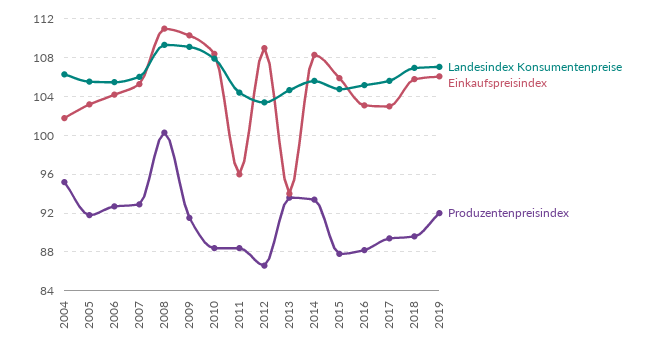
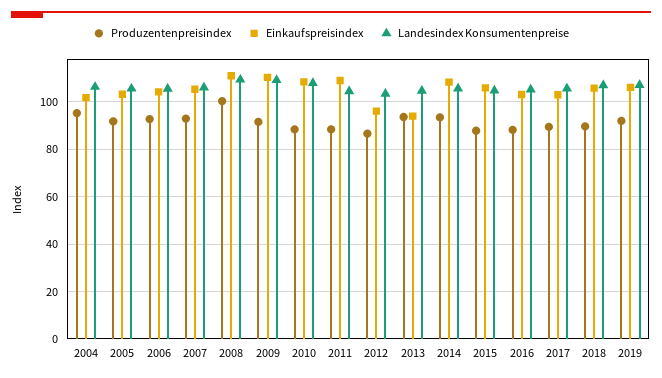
  {
    "Landesindex Konsumentenpreise": {
      "2004": 106,
      "2005": 106,
      "2006": 106,
      "2007": 106,
      "2008": 109,
      "2009": 109,
      "2010": 108,
      "2011": 104,
      "2012": 103,
      "2013": 105,
      "2014": 106,
      "2015": 105,
      "2016": 105,
      "2017": 106,
      "2018": 107,
      "2019": 107
    },
    "Einkaufspreisindex": {
      "2004": 102,
      "2005": 103,
      "2006": 104,
      "2007": 105,
      "2008": 111,
      "2009": 110,
      "2010": 108,
-     "2011": 96,
+     "2011": 110,
-     "2012": 109,
+     "2012": 95,
      "2013": 94,
      "2014": 108,
      "2015": 106,
      "2016": 103,
      "2017": 103,
      "2018": 106,
      "2019": 106
    },
    "Produzentenpreisindex": {
      "2004": 95,
      "2005": 92,
      "2006": 93,
      "2007": 93,
      "2008": 100,
      "2009": 92,
      "2010": 88,
      "2011": 88,
      "2012": 87,
      "2013": 94,
      "2014": 93,
      "2015": 88,
      "2016": 88,
      "2017": 89,
      "2018": 90,
      "2019": 92
    }
  }

